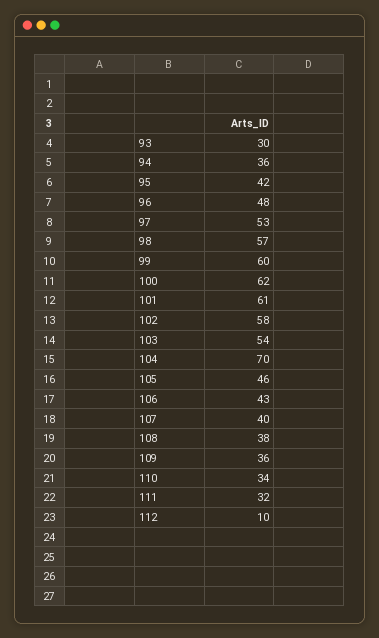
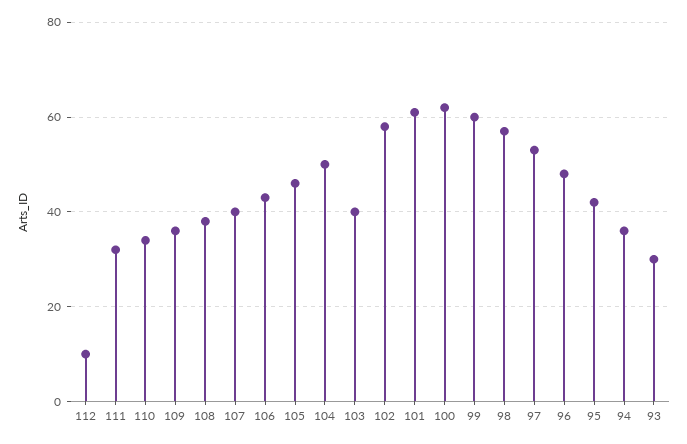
  {
    "93": 30,
    "94": 36,
    "95": 42,
    "96": 48,
    "97": 53,
    "98": 57,
    "99": 60,
    "100": 62,
    "101": 61,
    "102": 58,
-   "103": 54,
+   "103": 40,
-   "104": 70,
+   "104": 50,
    "105": 46,
    "106": 43,
    "107": 40,
    "108": 38,
    "109": 36,
    "110": 34,
    "111": 32,
    "112": 10
  }

